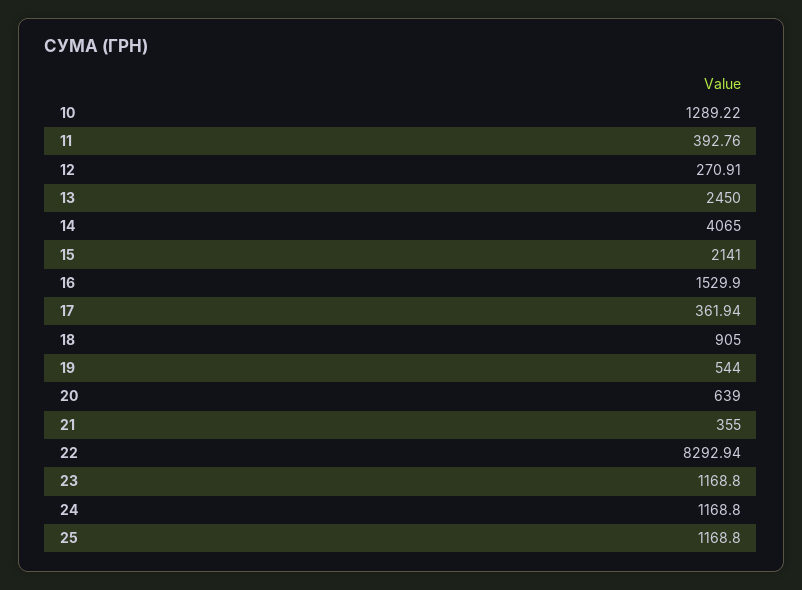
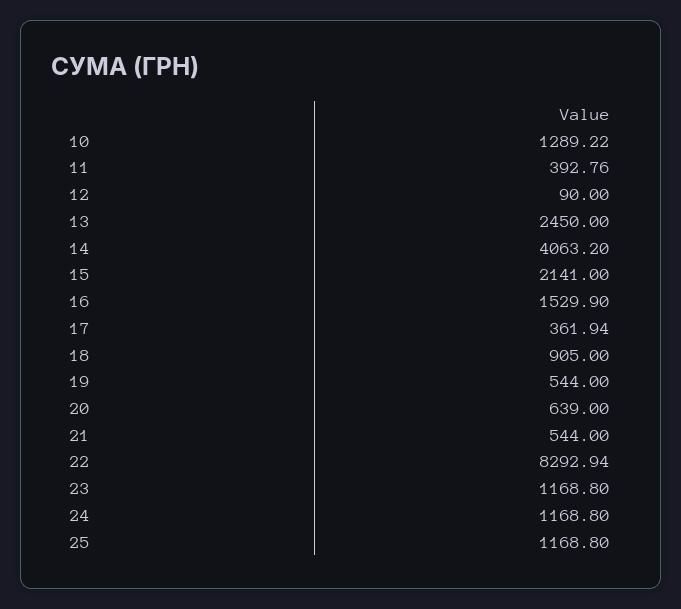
  {
    "10": 1289.22,
    "11": 392.76,
-   "12": 270.91,
+   "12": 90,
    "13": 2450,
-   "14": 4065,
+   "14": 4063.2,
    "15": 2141,
    "16": 1529.9,
    "17": 361.94,
    "18": 905,
    "19": 544,
    "20": 639,
-   "21": 355,
+   "21": 544,
    "22": 8292.94,
    "23": 1168.8,
    "24": 1168.8,
    "25": 1168.8
  }

